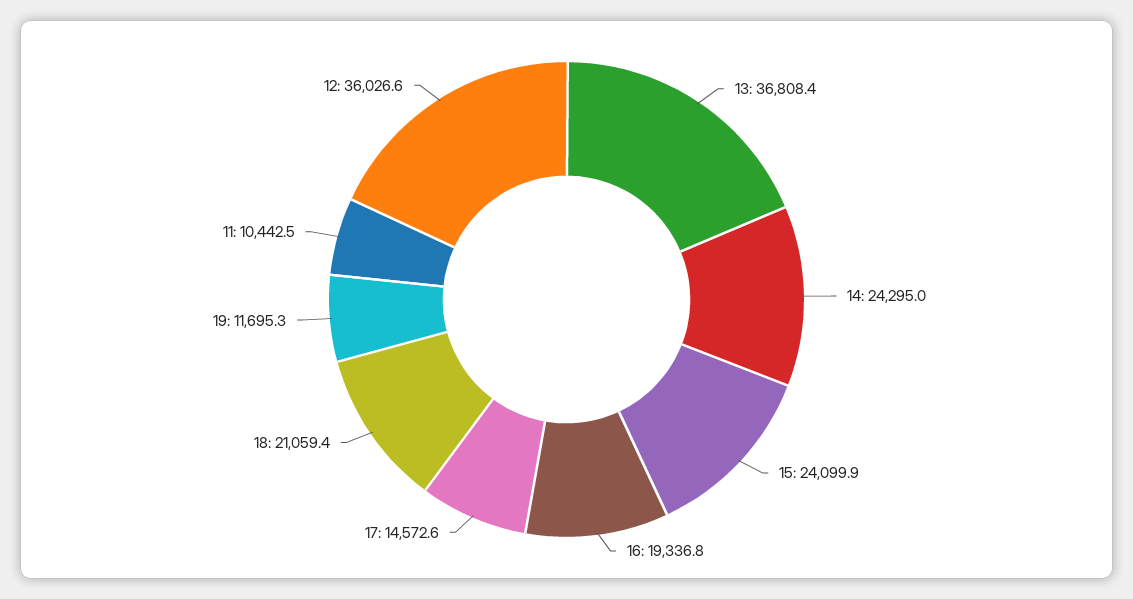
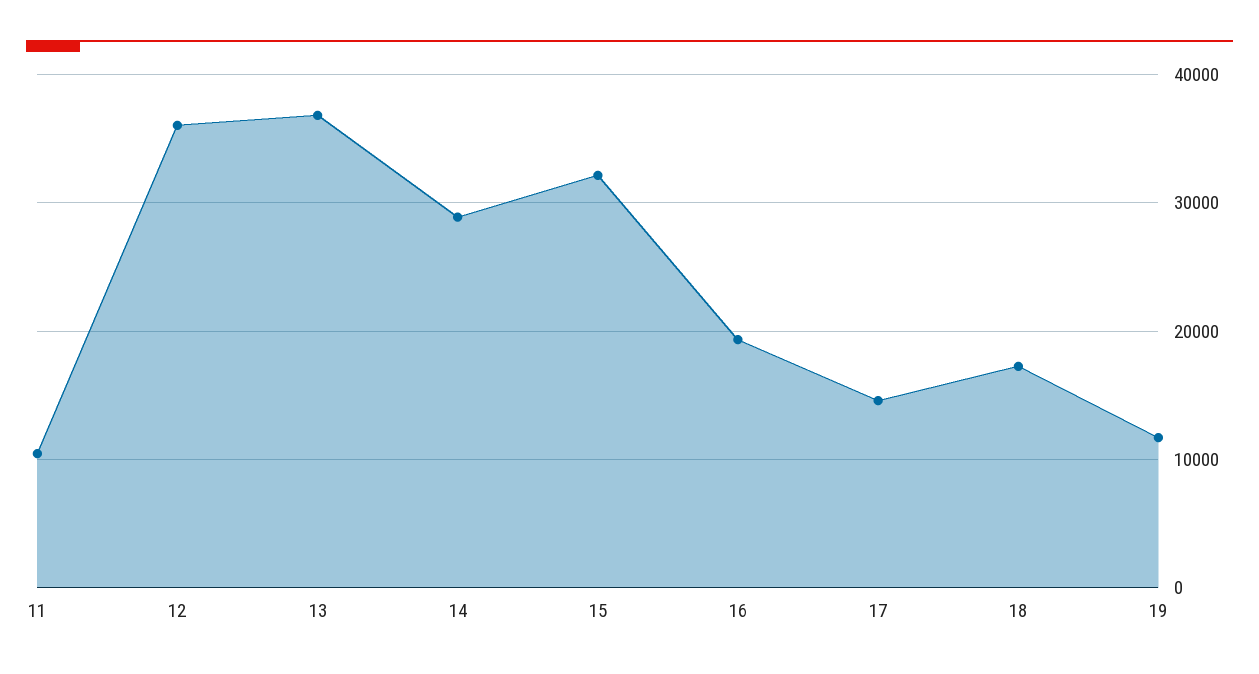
  {
    "13": 36808.4,
-   "14": 24295,
+   "14": 29000,
-   "15": 24099.9,
+   "15": 32000,
    "16": 19336.8,
    "17": 14572.6,
-   "18": 21059.4,
+   "18": 17000,
    "19": 11695.3,
    "11": 10442.5,
    "12": 36026.6
  }

